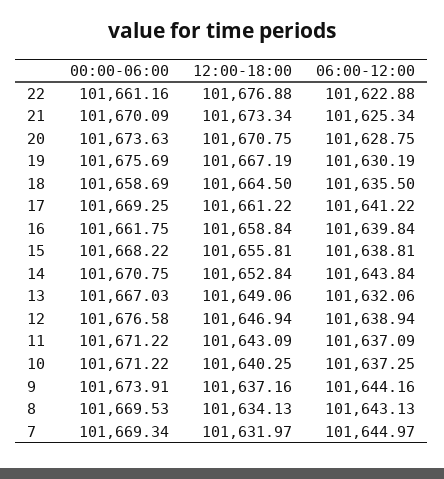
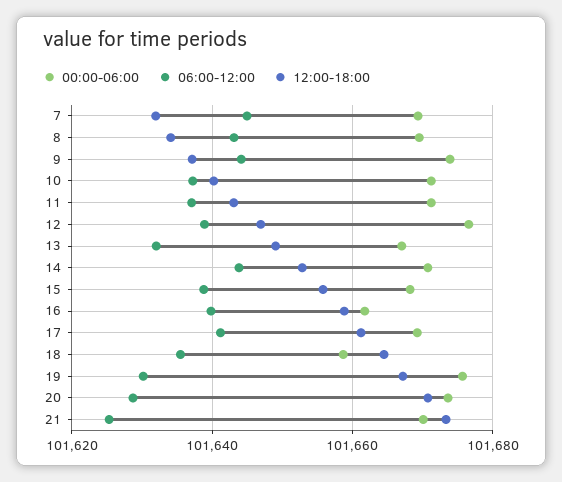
  {
    "00:00-06:00": {
-     "22": 101661.16,
      "21": 101670.09,
      "20": 101673.63,
      "19": 101675.69,
      "18": 101658.69,
      "17": 101669.25,
      "16": 101661.75,
      "15": 101668.22,
      "14": 101670.75,
      "13": 101667.03,
      "12": 101676.58,
      "11": 101671.22,
      "10": 101671.22,
      "9": 101673.91,
      "8": 101669.53,
      "7": 101669.34
    },
    "12:00-18:00": {
-     "22": 101676.88,
      "21": 101673.34,
      "20": 101670.75,
      "19": 101667.19,
      "18": 101664.5,
      "17": 101661.22,
      "16": 101658.84,
      "15": 101655.81,
      "14": 101652.84,
      "13": 101649.06,
      "12": 101646.94,
      "11": 101643.09,
      "10": 101640.25,
      "9": 101637.16,
      "8": 101634.13,
      "7": 101631.97
    },
    "06:00-12:00": {
-     "22": 101622.88,
      "21": 101625.34,
      "20": 101628.75,
      "19": 101630.19,
      "18": 101635.5,
      "17": 101641.22,
      "16": 101639.84,
      "15": 101638.81,
      "14": 101643.84,
      "13": 101632.06,
      "12": 101638.94,
      "11": 101637.09,
      "10": 101637.25,
      "9": 101644.16,
      "8": 101643.13,
      "7": 101644.97
    }
  }

